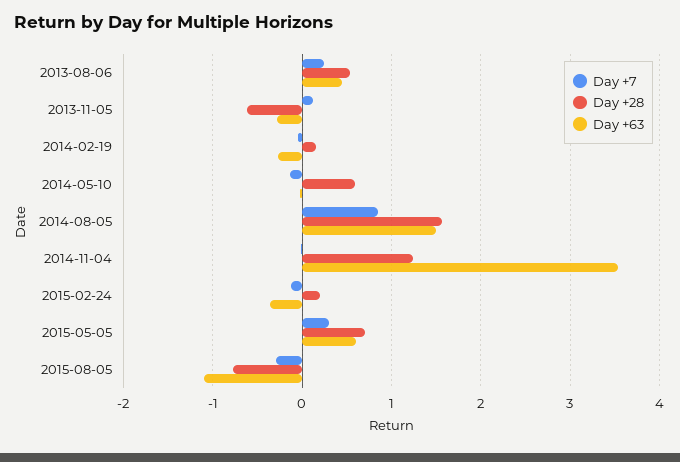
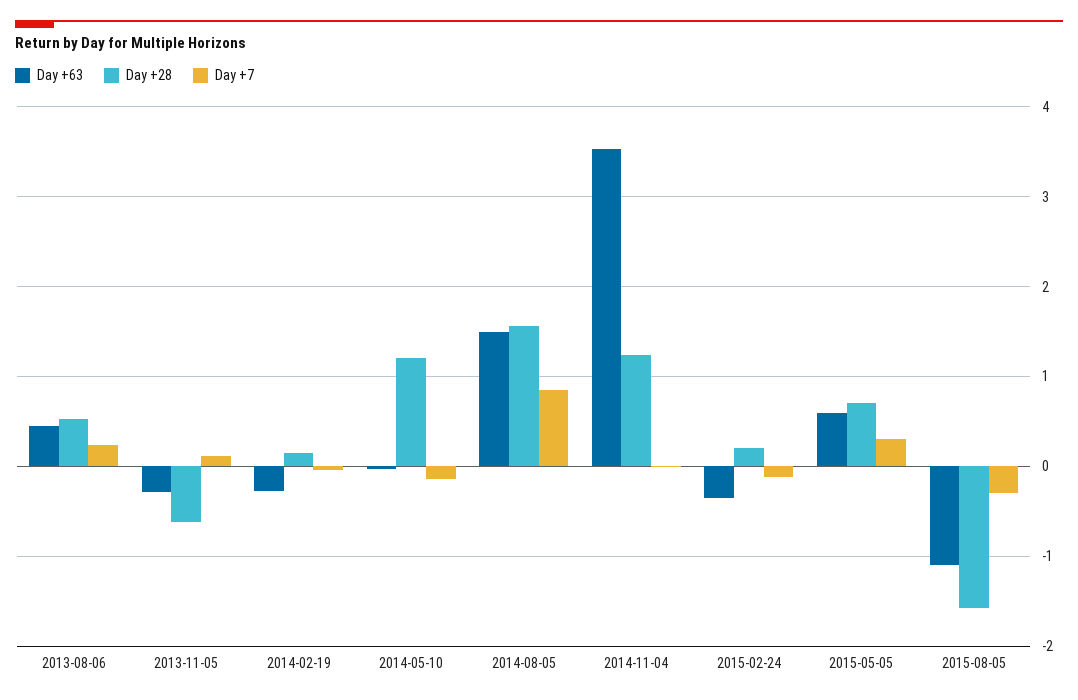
  {
    "Day +7": {
      "2013-08-06": 0.2,
      "2013-11-05": 0.1,
      "2014-02-19": 0,
      "2014-05-10": -0.1,
      "2014-08-05": 0.8,
      "2014-11-04": 0,
      "2015-02-24": -0.1,
      "2015-05-05": 0.3,
      "2015-08-05": -0.3
    },
    "Day +28": {
      "2013-08-06": 0.5,
      "2013-11-05": -0.6,
      "2014-02-19": 0.2,
-     "2014-05-10": 0.6,
+     "2014-05-10": 1.2,
      "2014-08-05": 1.6,
      "2014-11-04": 1.2,
      "2015-02-24": 0.2,
      "2015-05-05": 0.7,
-     "2015-08-05": -0.8
+     "2015-08-05": -1.6
    },
    "Day +63": {
      "2013-08-06": 0.4,
      "2013-11-05": -0.3,
      "2014-02-19": -0.3,
      "2014-05-10": 0,
      "2014-08-05": 1.5,
      "2014-11-04": 3.5,
      "2015-02-24": -0.4,
      "2015-05-05": 0.6,
      "2015-08-05": -1.1
    }
  }

